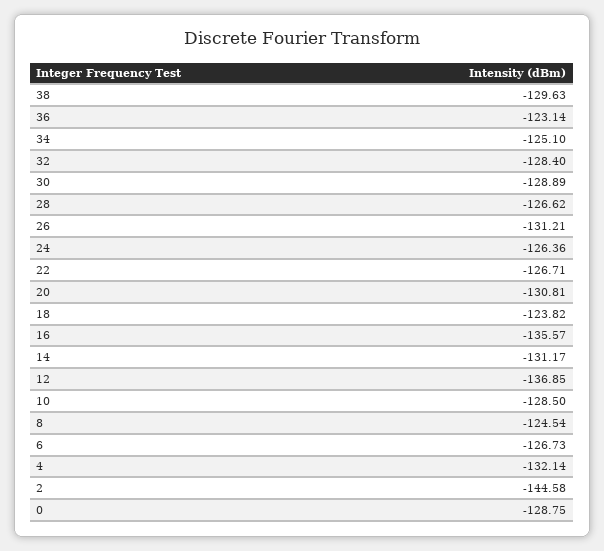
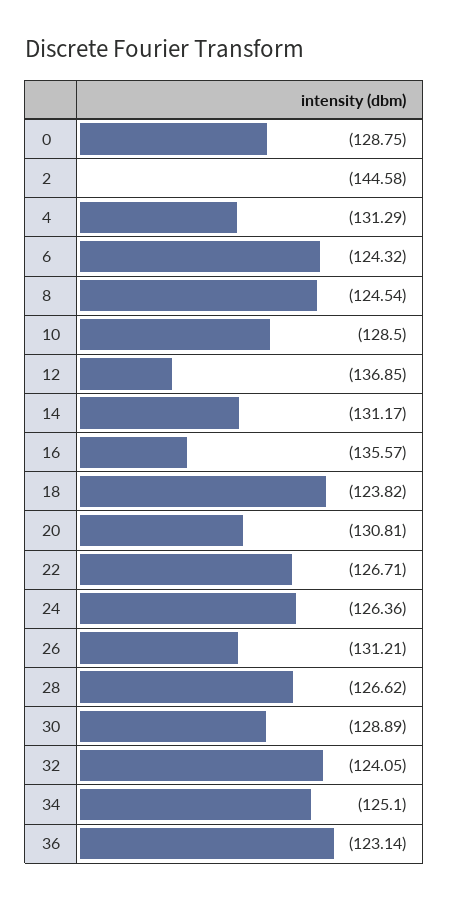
  {
-   "38": -129.63,
    "36": -123.14,
    "34": -125.1,
-   "32": -128.4,
+   "32": -124.05,
    "30": -128.89,
    "28": -126.62,
    "26": -131.21,
    "24": -126.36,
    "22": -126.71,
    "20": -130.81,
    "18": -123.82,
    "16": -135.57,
    "14": -131.17,
    "12": -136.85,
    "10": -128.5,
    "8": -124.54,
-   "6": -126.73,
+   "6": -124.32,
-   "4": -132.14,
+   "4": -131.29,
    "2": -144.58,
    "0": -128.75
  }

